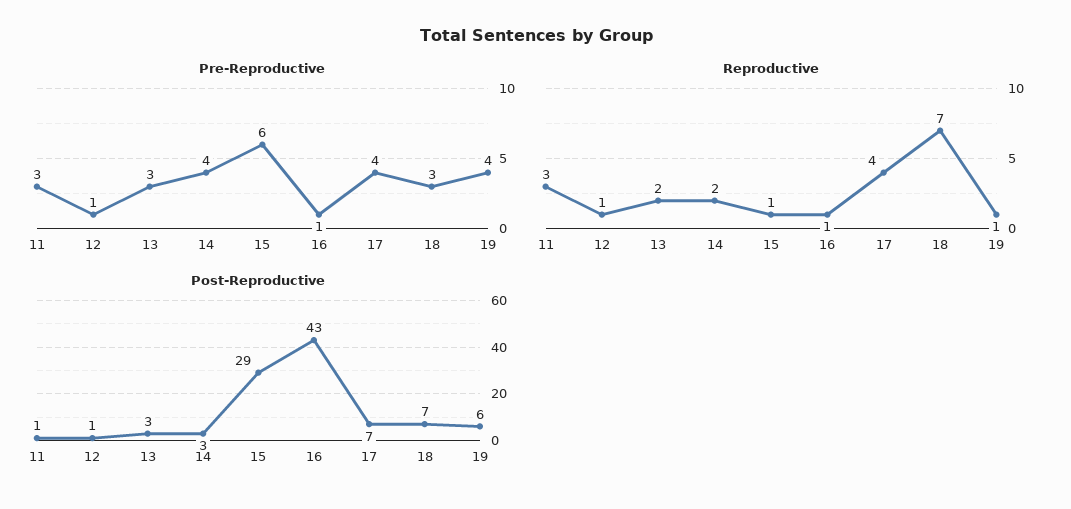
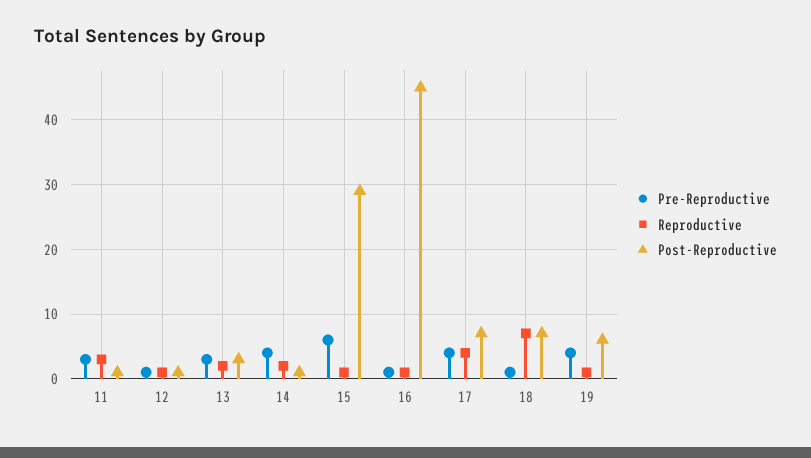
  {
    "Pre-Reproductive": {
      "11": 3,
      "12": 1,
      "13": 3,
      "14": 4,
      "15": 6,
      "16": 1,
      "17": 4,
-     "18": 3,
+     "18": 1,
      "19": 4
    },
    "Reproductive": {
      "11": 3,
      "12": 1,
      "13": 2,
      "14": 2,
      "15": 1,
      "16": 1,
      "17": 4,
      "18": 7,
      "19": 1
    },
    "Post-Reproductive": {
      "11": 1,
      "12": 1,
      "13": 3,
-     "14": 3,
+     "14": 1,
      "15": 29,
-     "16": 43,
+     "16": 45,
      "17": 7,
      "18": 7,
      "19": 6
    }
  }

